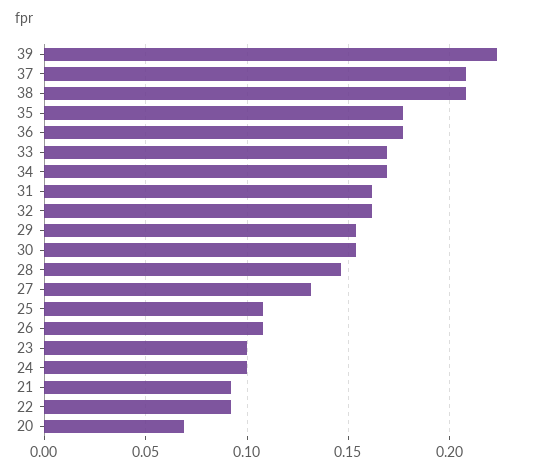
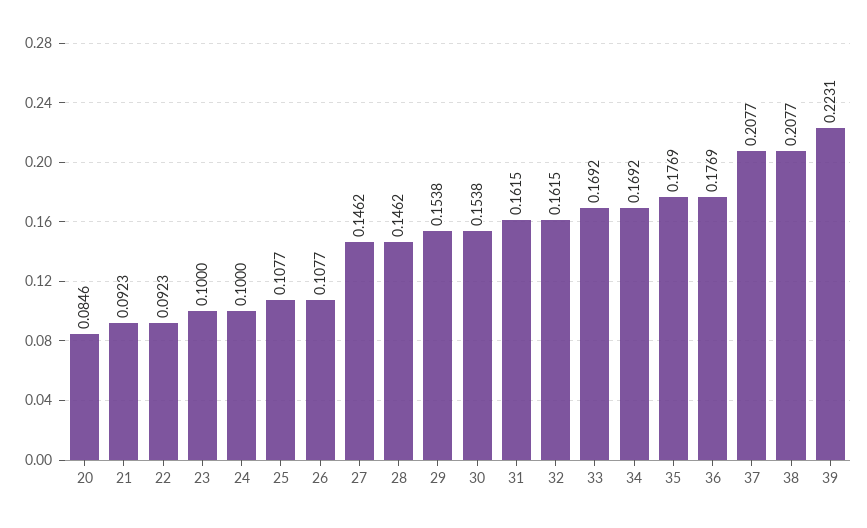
  {
    "39": 0.2231,
    "37": 0.2077,
    "38": 0.2077,
    "35": 0.1769,
    "36": 0.1769,
    "33": 0.1692,
    "34": 0.1692,
    "31": 0.1615,
    "32": 0.1615,
    "29": 0.1538,
    "30": 0.1538,
    "28": 0.1462,
-   "27": 0.13,
+   "27": 0.1462,
    "25": 0.1077,
    "26": 0.1077,
    "23": 0.1,
    "24": 0.1,
    "21": 0.0923,
    "22": 0.0923,
-   "20": 0.07
+   "20": 0.0846
  }

